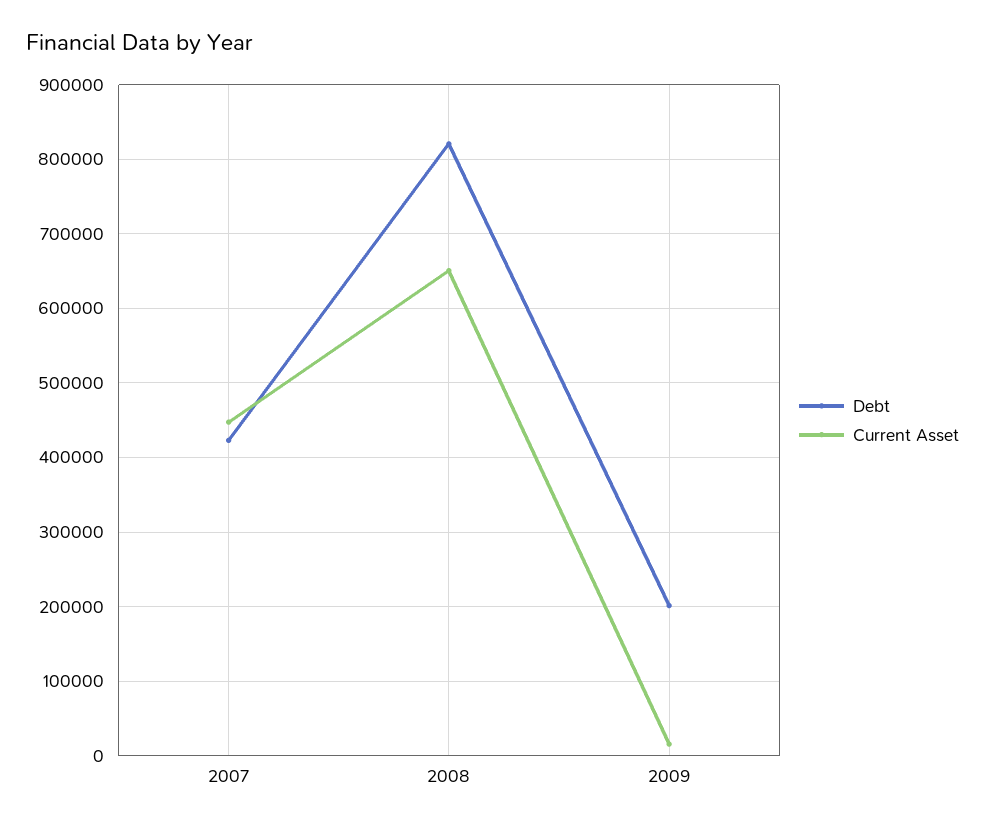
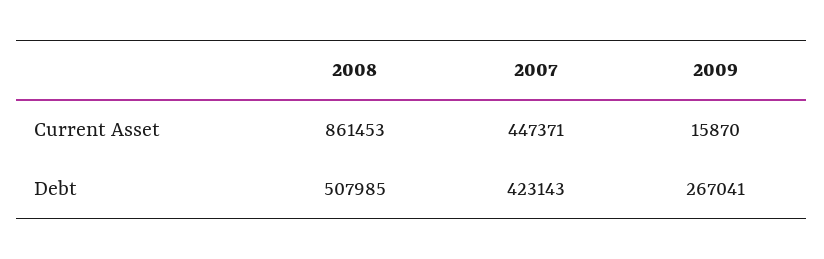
  {
    "Debt": {
      "2007": 423143,
-     "2008": 820000,
+     "2008": 507985,
-     "2009": 200000
+     "2009": 267041
    },
    "Current Asset": {
      "2007": 447371,
-     "2008": 650000,
+     "2008": 861453,
      "2009": 15870
    }
  }

